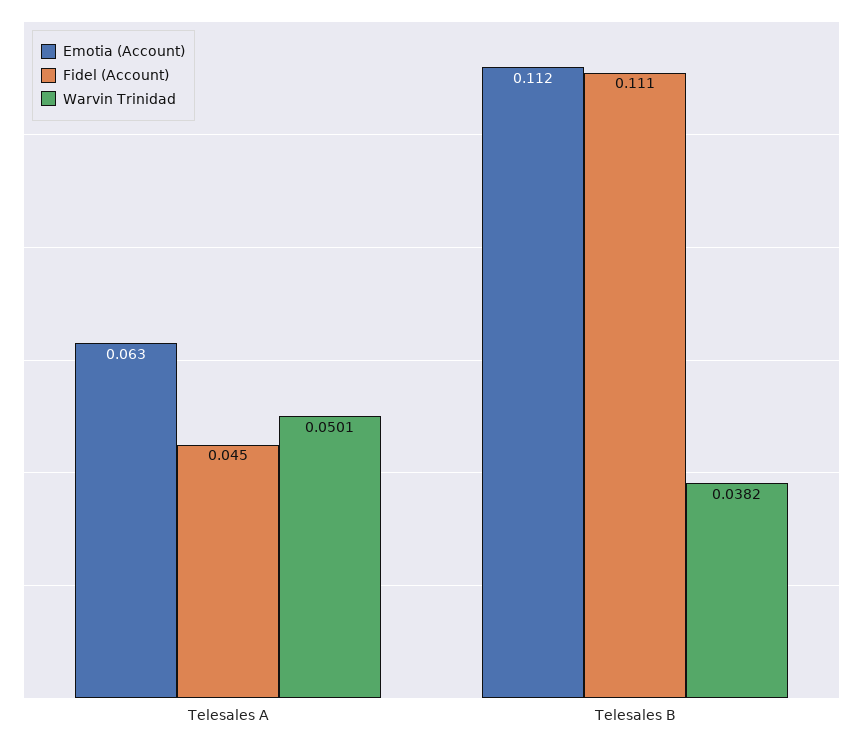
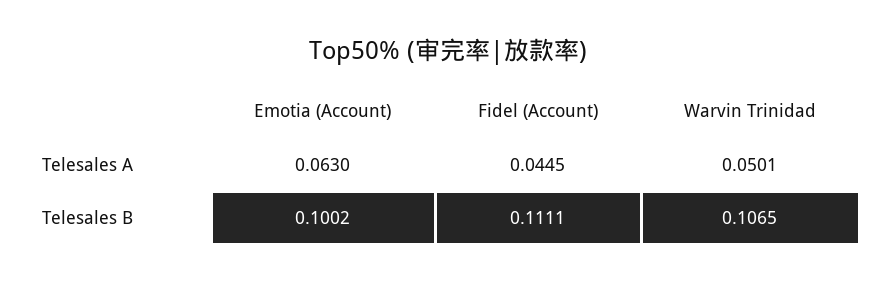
  {
    "Emotia (Account)": {
      "Telesales A": 0.063,
-     "Telesales B": 0.112
+     "Telesales B": 0.1002
    },
    "Fidel (Account)": {
      "Telesales A": 0.0445,
      "Telesales B": 0.1111
    },
    "Warvin Trinidad": {
      "Telesales A": 0.0501,
-     "Telesales B": 0.0382
+     "Telesales B": 0.1065
    }
  }

